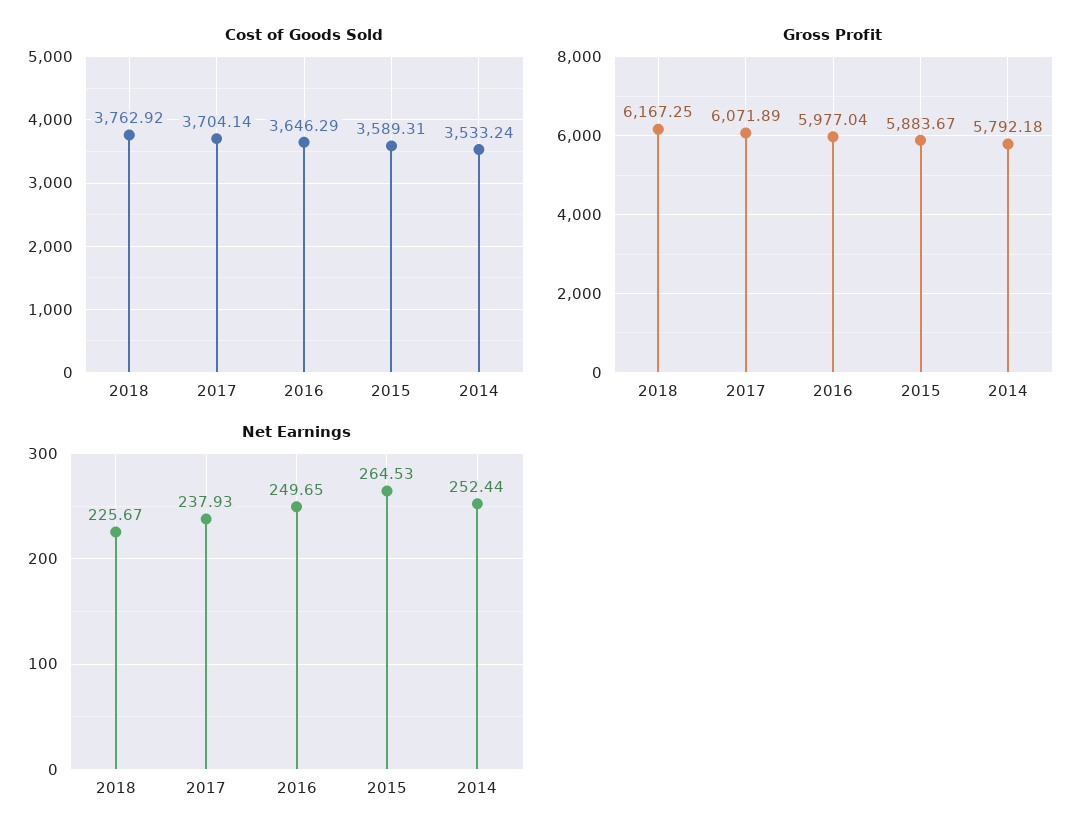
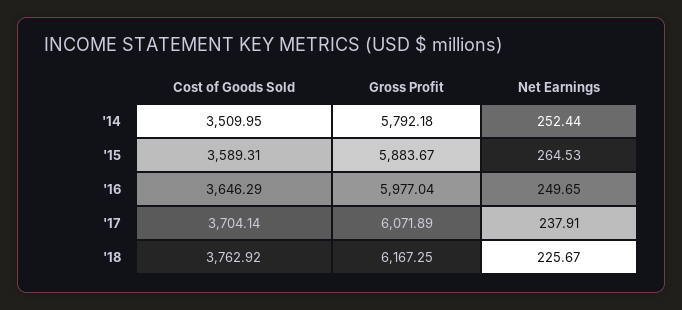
  {
    "Cost of Goods Sold": {
      "2018": 3762.92,
      "2017": 3704.14,
      "2016": 3646.29,
      "2015": 3589.31,
-     "2014": 3533.24
+     "2014": 3509.95
    },
    "Gross Profit": {
      "2018": 6167.25,
      "2017": 6071.89,
      "2016": 5977.04,
      "2015": 5883.67,
      "2014": 5792.18
    },
    "Net Earnings": {
      "2018": 225.67,
-     "2017": 237.93,
+     "2017": 237.91,
      "2016": 249.65,
      "2015": 264.53,
      "2014": 252.44
    }
  }

